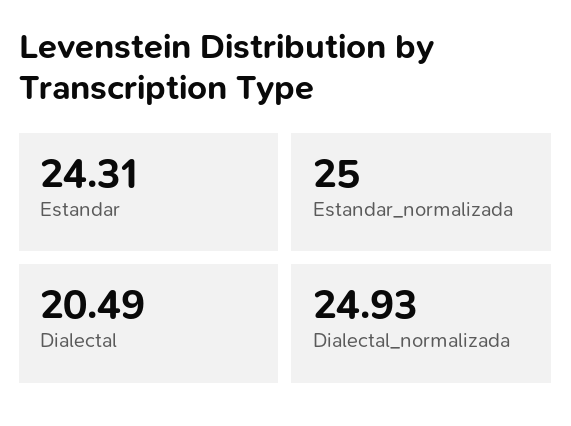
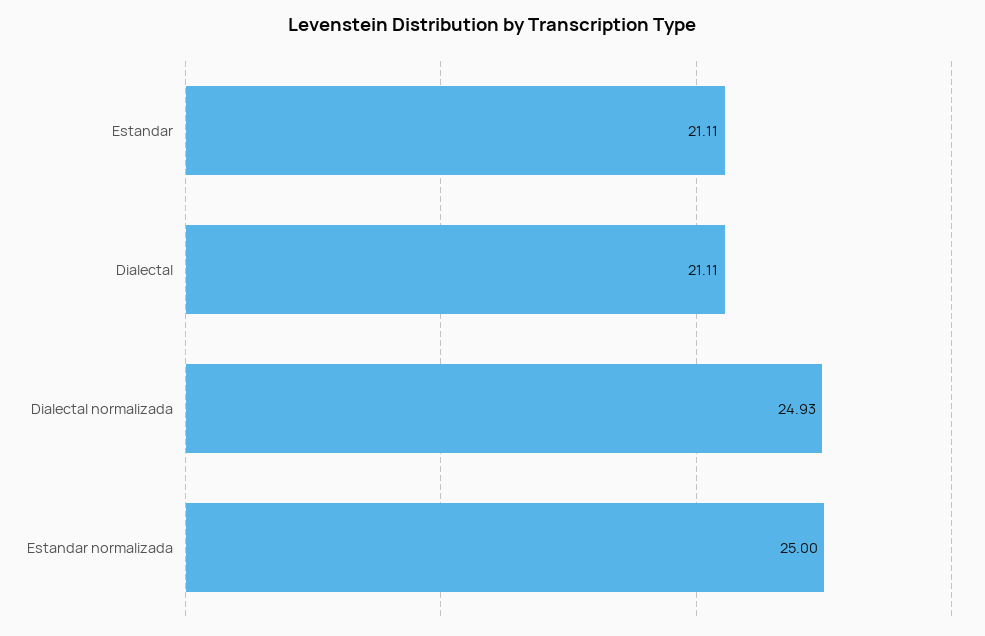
  {
-   "Estandar": 24.31,
+   "Estandar": 21.11,
    "Estandar_normalizada": 25,
-   "Dialectal": 20.49,
+   "Dialectal": 21.11,
    "Dialectal_normalizada": 24.93
  }

